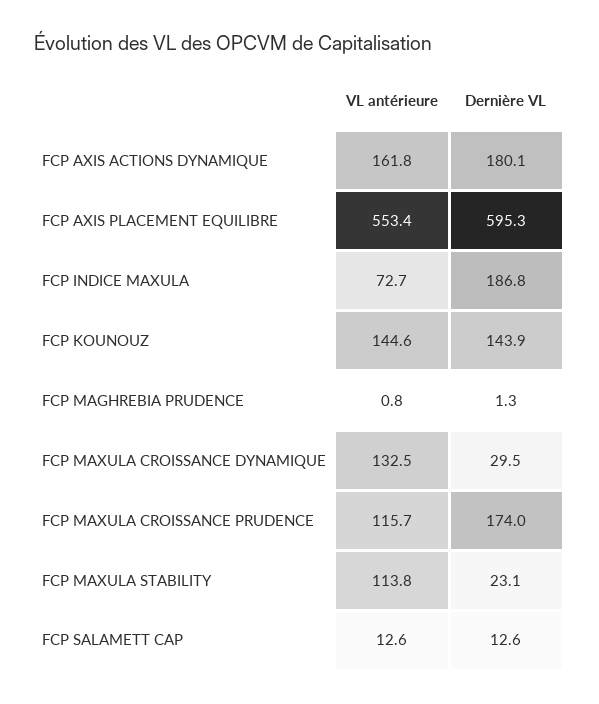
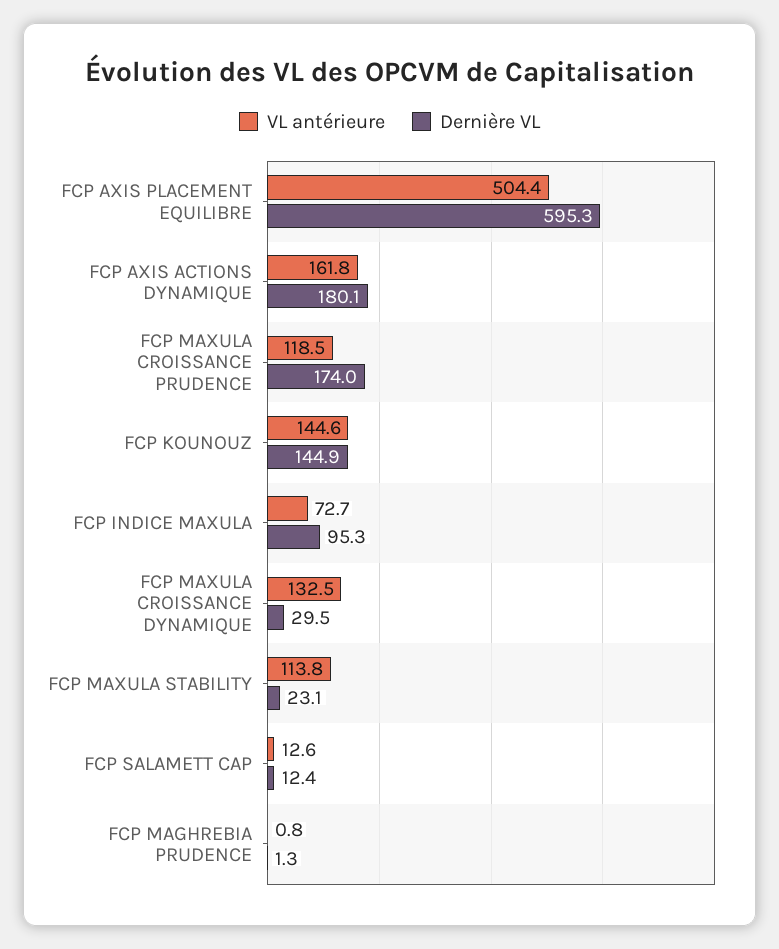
  {
    "VL antérieure": {
      "FCP AXIS ACTIONS DYNAMIQUE": 161.8,
-     "FCP AXIS PLACEMENT EQUILIBRE": 553.4,
+     "FCP AXIS PLACEMENT EQUILIBRE": 504.4,
      "FCP INDICE MAXULA": 72.7,
      "FCP KOUNOUZ": 144.6,
      "FCP MAGHREBIA PRUDENCE": 0.8,
      "FCP MAXULA CROISSANCE DYNAMIQUE": 132.5,
-     "FCP MAXULA CROISSANCE PRUDENCE": 115.7,
+     "FCP MAXULA CROISSANCE PRUDENCE": 118.5,
      "FCP MAXULA STABILITY": 113.8,
      "FCP SALAMETT CAP": 12.6
    },
    "Dernière VL": {
      "FCP AXIS ACTIONS DYNAMIQUE": 180.1,
      "FCP AXIS PLACEMENT EQUILIBRE": 595.3,
-     "FCP INDICE MAXULA": 186.8,
+     "FCP INDICE MAXULA": 95.3,
-     "FCP KOUNOUZ": 143.9,
+     "FCP KOUNOUZ": 144.9,
      "FCP MAGHREBIA PRUDENCE": 1.3,
      "FCP MAXULA CROISSANCE DYNAMIQUE": 29.5,
      "FCP MAXULA CROISSANCE PRUDENCE": 174,
      "FCP MAXULA STABILITY": 23.1,
-     "FCP SALAMETT CAP": 12.6
+     "FCP SALAMETT CAP": 12.4
    }
  }

